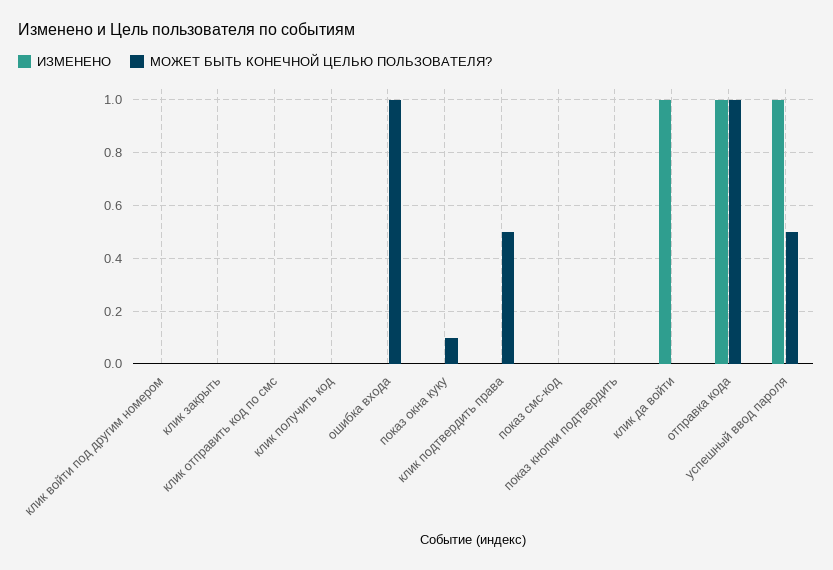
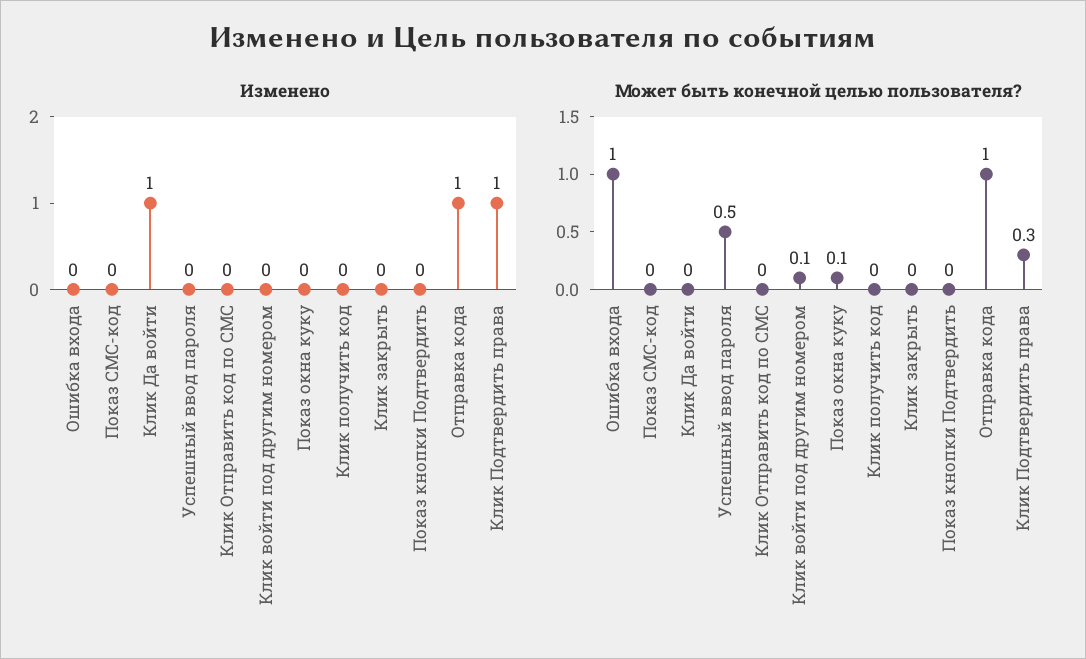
  {
    "ИЗМЕНЕНО": {
      "клик войти под другим номером": 0,
      "клик закрыть": 0,
      "клик отправить код по смс": 0,
      "клик получить код": 0,
      "ошибка входа": 0,
      "показ окна куку": 0,
-     "клик подтвердить права": 0,
+     "клик подтвердить права": 1,
      "показ смс-код": 0,
      "показ кнопки подтвердить": 0,
      "клик да войти": 1,
      "отправка кода": 1,
-     "успешный ввод пароля": 1
+     "успешный ввод пароля": 0
    },
    "МОЖЕТ БЫТЬ КОНЕЧНОЙ ЦЕЛЬЮ ПОЛЬЗОВАТЕЛЯ?": {
-     "клик войти под другим номером": 0,
+     "клик войти под другим номером": 0.1,
      "клик закрыть": 0,
      "клик отправить код по смс": 0,
      "клик получить код": 0,
      "ошибка входа": 1,
      "показ окна куку": 0.1,
-     "клик подтвердить права": 0.5,
+     "клик подтвердить права": 0.3,
      "показ смс-код": 0,
      "показ кнопки подтвердить": 0,
      "клик да войти": 0,
      "отправка кода": 1,
      "успешный ввод пароля": 0.5
    }
  }

